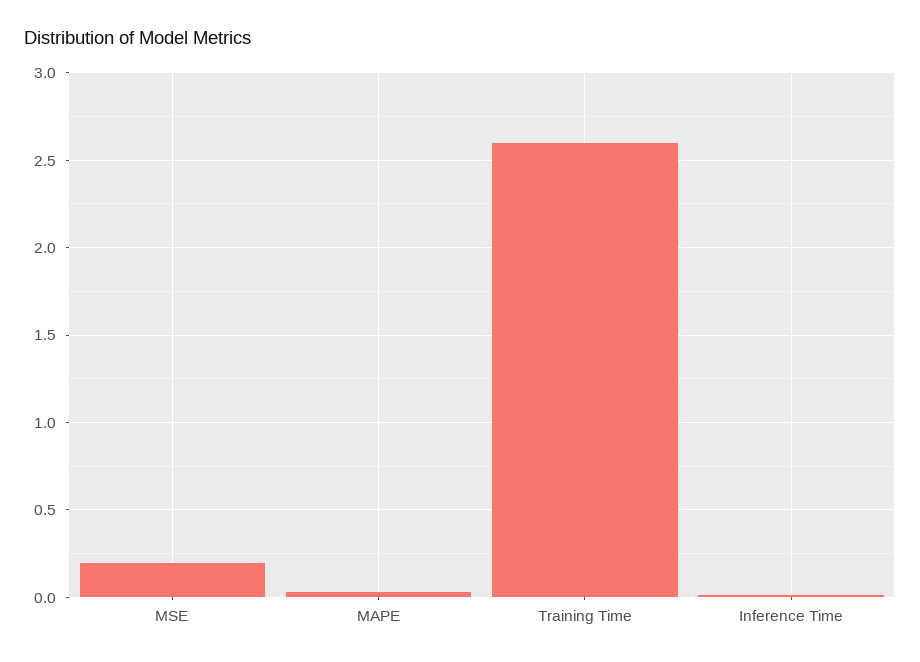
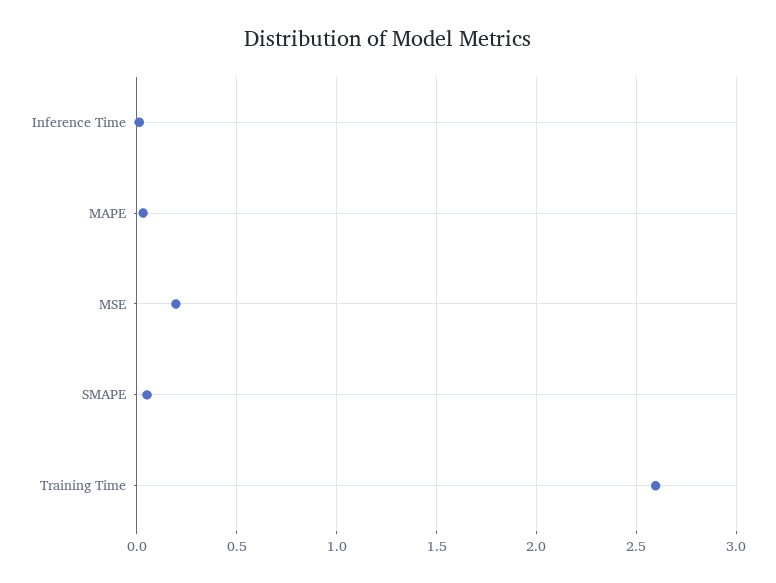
  {
    "MSE": 0.2,
    "MAPE": 0.05,
    "Training Time": 2.6,
-   "Inference Time": 0
+   "Inference Time": 0,
+   "SMAPE": 0.05
  }

